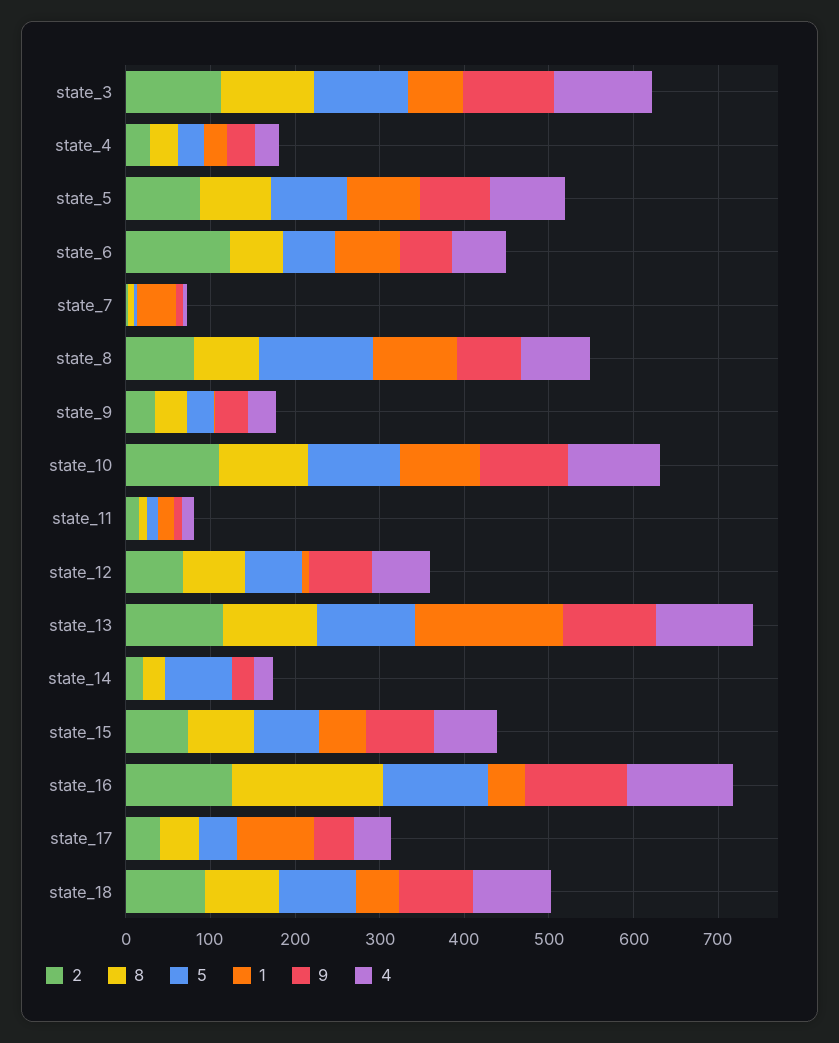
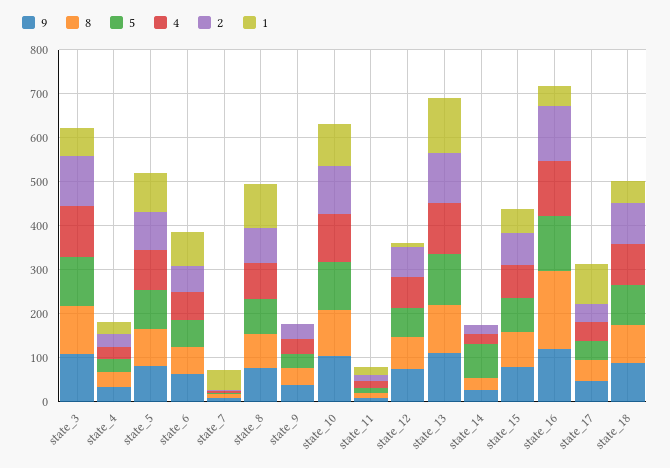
  {
    "2": {
      "state_3": 120,
      "state_4": 20,
      "state_5": 80,
-     "state_6": 120,
+     "state_6": 60,
      "state_7": 0,
      "state_8": 80,
      "state_9": 40,
      "state_10": 120,
      "state_11": 20,
      "state_12": 60,
      "state_13": 120,
      "state_14": 20,
      "state_15": 80,
      "state_16": 120,
      "state_17": 40,
      "state_18": 100
    },
    "8": {
      "state_3": 100,
      "state_4": 40,
      "state_5": 80,
      "state_6": 60,
      "state_7": 0,
      "state_8": 80,
      "state_9": 40,
      "state_10": 100,
      "state_11": 20,
      "state_12": 80,
      "state_13": 120,
      "state_14": 20,
      "state_15": 80,
      "state_16": 180,
      "state_17": 40,
      "state_18": 80
    },
    "5": {
      "state_3": 120,
      "state_4": 40,
      "state_5": 100,
      "state_6": 60,
      "state_7": 0,
-     "state_8": 140,
+     "state_8": 80,
      "state_9": 40,
      "state_10": 100,
      "state_11": 20,
      "state_12": 60,
      "state_13": 120,
      "state_14": 80,
      "state_15": 80,
      "state_16": 120,
      "state_17": 40,
      "state_18": 100
    },
    "1": {
      "state_3": 60,
      "state_4": 20,
      "state_5": 80,
      "state_6": 80,
      "state_7": 40,
      "state_8": 100,
      "state_9": 0,
      "state_10": 100,
      "state_11": 20,
      "state_12": 0,
-     "state_13": 180,
+     "state_13": 120,
      "state_14": 0,
      "state_15": 60,
      "state_16": 40,
      "state_17": 100,
      "state_18": 60
    },
    "9": {
      "state_3": 100,
      "state_4": 40,
      "state_5": 80,
      "state_6": 60,
      "state_7": 0,
      "state_8": 80,
      "state_9": 40,
      "state_10": 100,
      "state_11": 0,
      "state_12": 80,
      "state_13": 120,
      "state_14": 20,
      "state_15": 80,
      "state_16": 120,
      "state_17": 40,
      "state_18": 80
    },
    "4": {
      "state_3": 120,
      "state_4": 20,
      "state_5": 80,
      "state_6": 60,
      "state_7": 0,
      "state_8": 80,
      "state_9": 40,
      "state_10": 100,
      "state_11": 20,
      "state_12": 60,
      "state_13": 120,
      "state_14": 20,
      "state_15": 80,
      "state_16": 120,
      "state_17": 40,
      "state_18": 100
    }
  }

